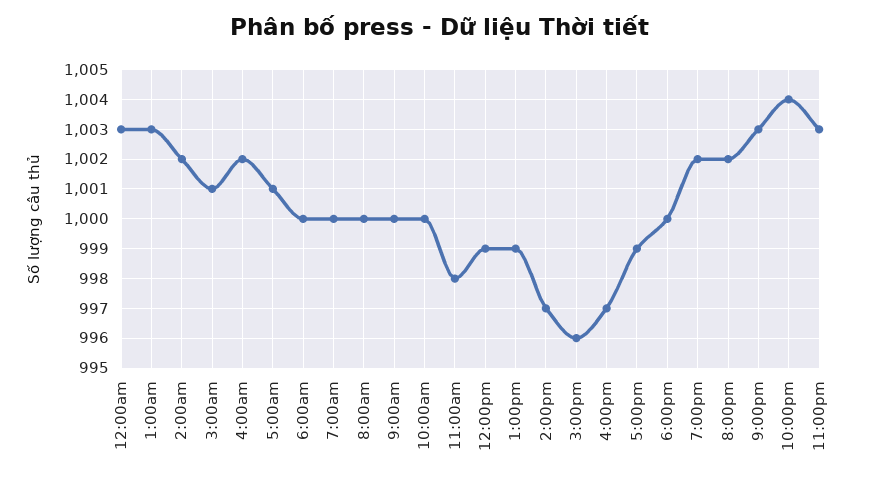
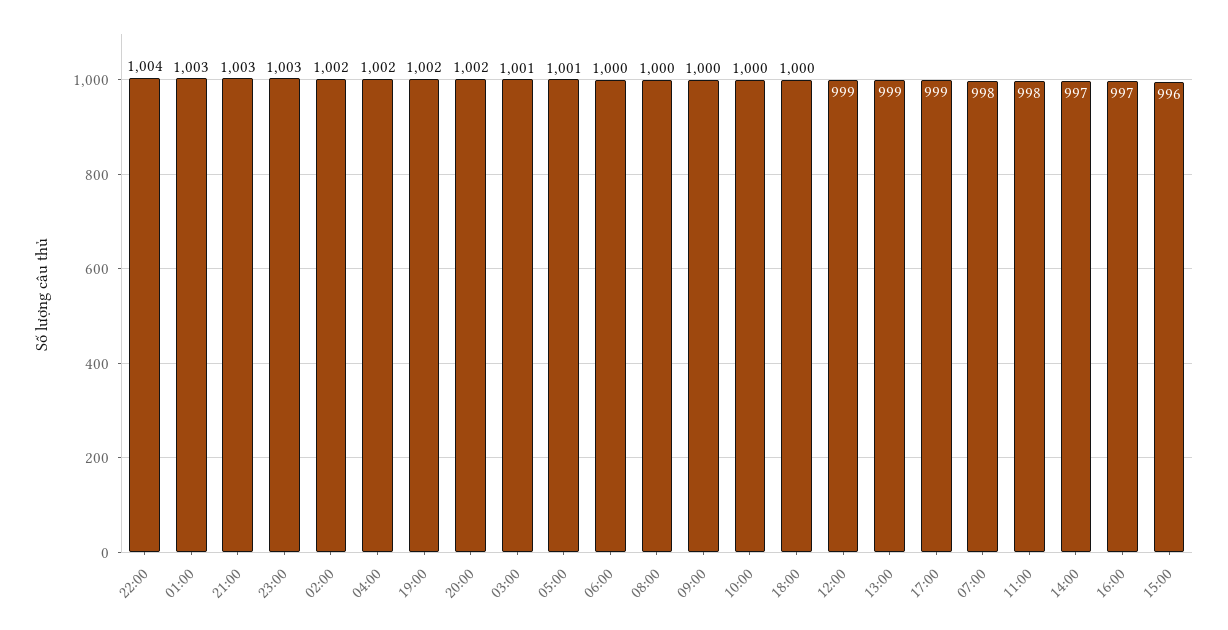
  {
-   "12:00am": 1003,
    "1:00am": 1003,
    "2:00am": 1002,
    "3:00am": 1001,
    "4:00am": 1002,
    "5:00am": 1001,
    "6:00am": 1000,
-   "7:00am": 1000,
+   "7:00am": 998,
    "8:00am": 1000,
    "9:00am": 1000,
    "10:00am": 1000,
    "11:00am": 998,
    "12:00pm": 999,
    "1:00pm": 999,
    "2:00pm": 997,
    "3:00pm": 996,
    "4:00pm": 997,
    "5:00pm": 999,
    "6:00pm": 1000,
    "7:00pm": 1002,
    "8:00pm": 1002,
    "9:00pm": 1003,
    "10:00pm": 1004,
    "11:00pm": 1003
  }

